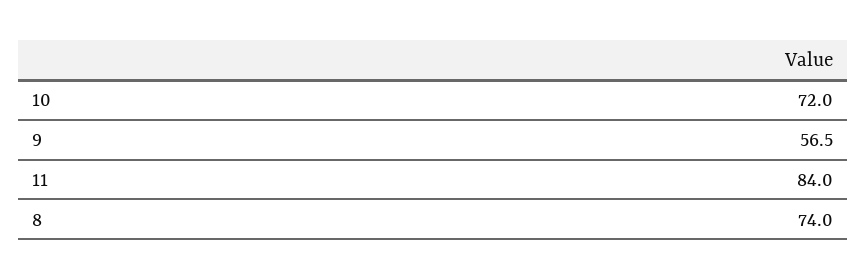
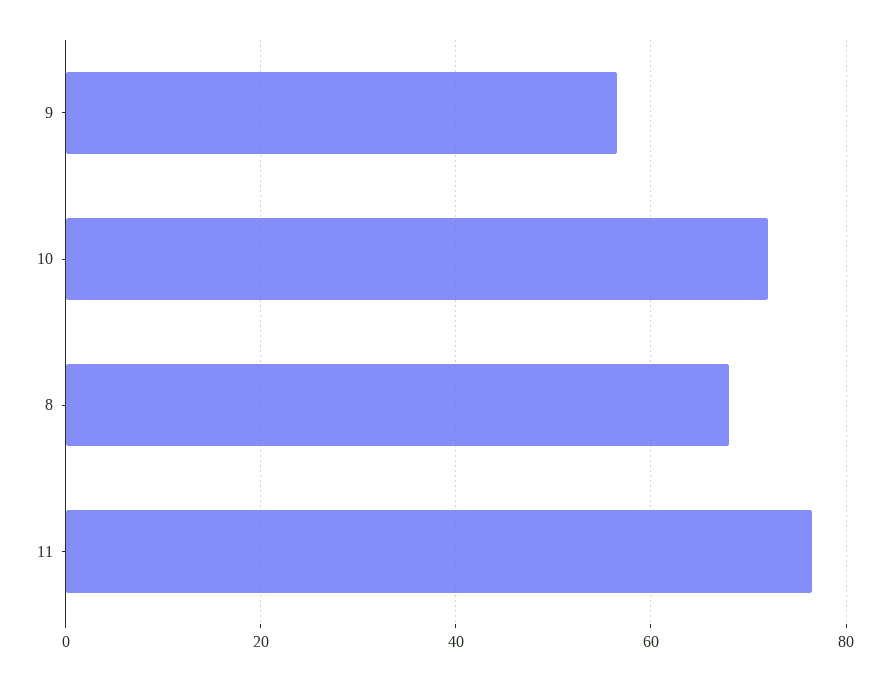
  {
    "10": 72,
    "9": 56.5,
-   "11": 84,
+   "11": 76,
-   "8": 74
+   "8": 68
  }

